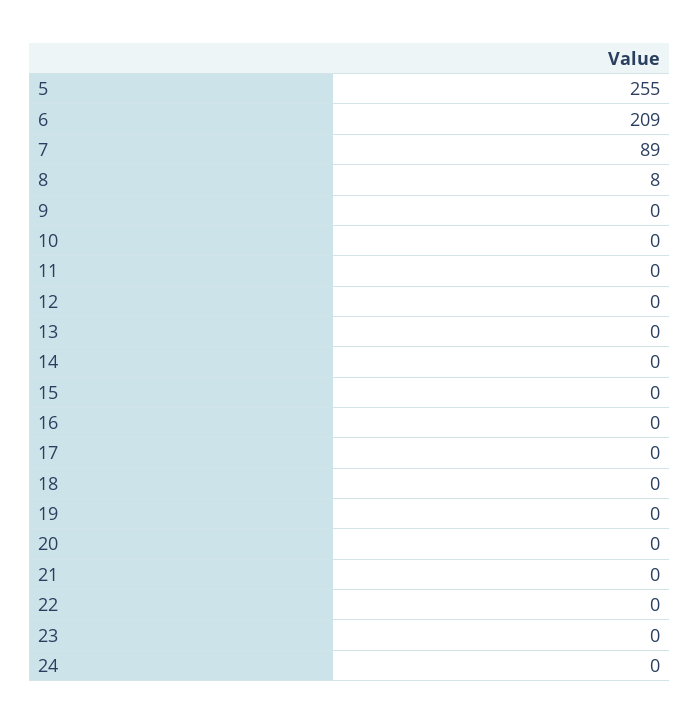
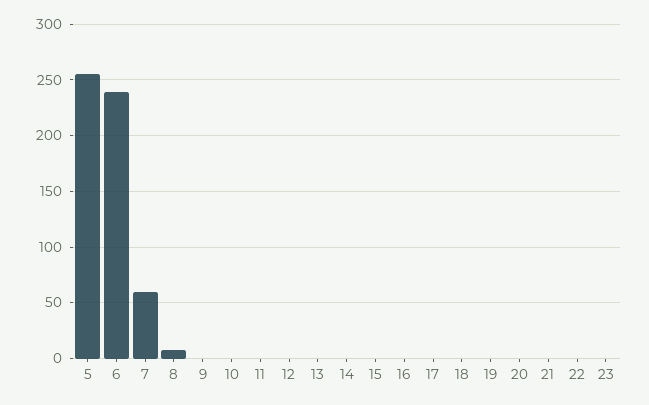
  {
    "5": 255,
-   "6": 209,
+   "6": 240,
-   "7": 89,
+   "7": 60,
    "8": 8,
    "9": 0,
    "10": 0,
    "11": 0,
    "12": 0,
    "13": 0,
    "14": 0,
    "15": 0,
    "16": 0,
    "17": 0,
    "18": 0,
    "19": 0,
    "20": 0,
    "21": 0,
    "22": 0,
-   "23": 0,
+   "23": 0
-   "24": 0
  }

